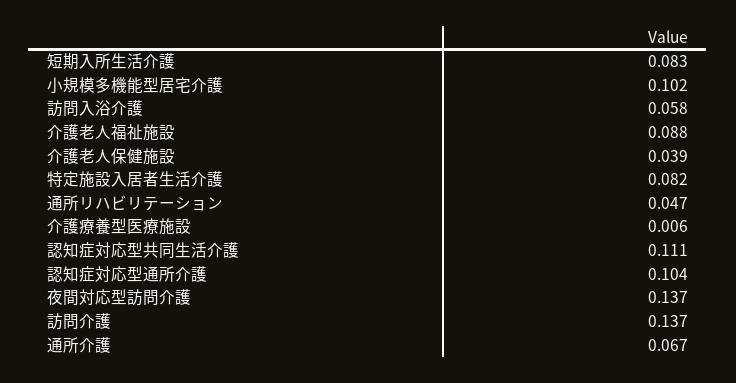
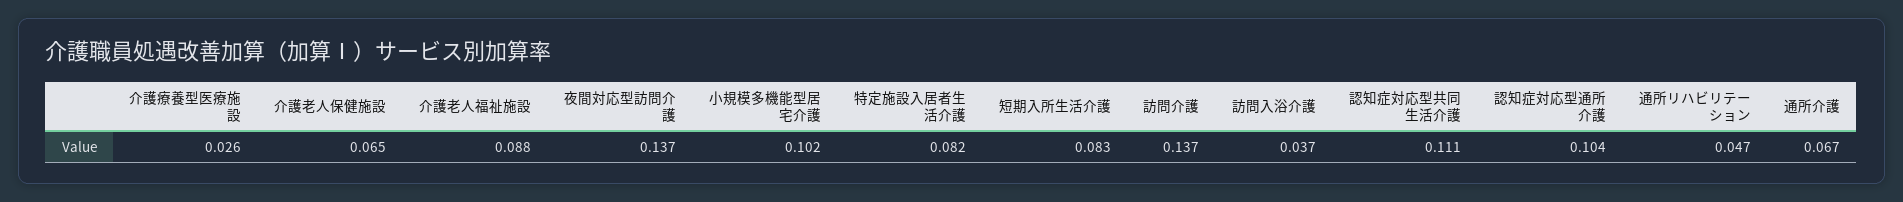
  {
    "短期入所生活介護": 0.083,
    "小規模多機能型居宅介護": 0.102,
-   "訪問入浴介護": 0.058,
+   "訪問入浴介護": 0.037,
    "介護老人福祉施設": 0.088,
-   "介護老人保健施設": 0.039,
+   "介護老人保健施設": 0.065,
    "特定施設入居者生活介護": 0.082,
    "通所リハビリテーション": 0.047,
-   "介護療養型医療施設": 0.006,
+   "介護療養型医療施設": 0.026,
    "認知症対応型共同生活介護": 0.111,
    "認知症対応型通所介護": 0.104,
    "夜間対応型訪問介護": 0.137,
    "訪問介護": 0.137,
    "通所介護": 0.067
  }

